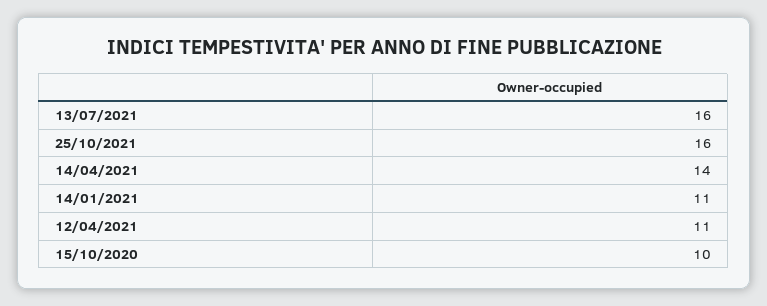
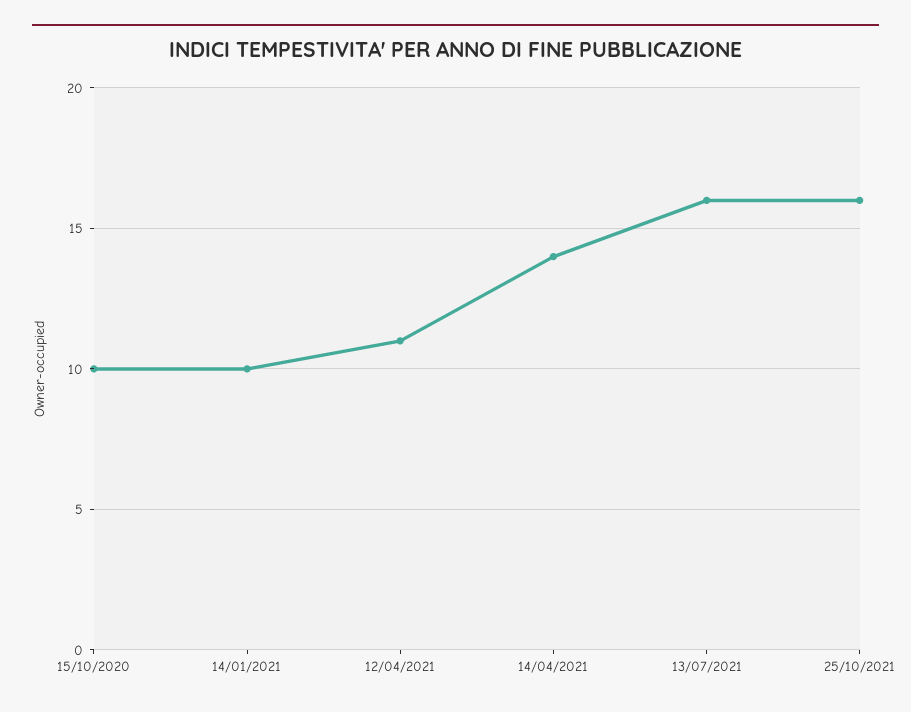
  {
    "13/07/2021": 16,
    "25/10/2021": 16,
    "14/04/2021": 14,
-   "14/01/2021": 11,
+   "14/01/2021": 10,
    "12/04/2021": 11,
    "15/10/2020": 10
  }

